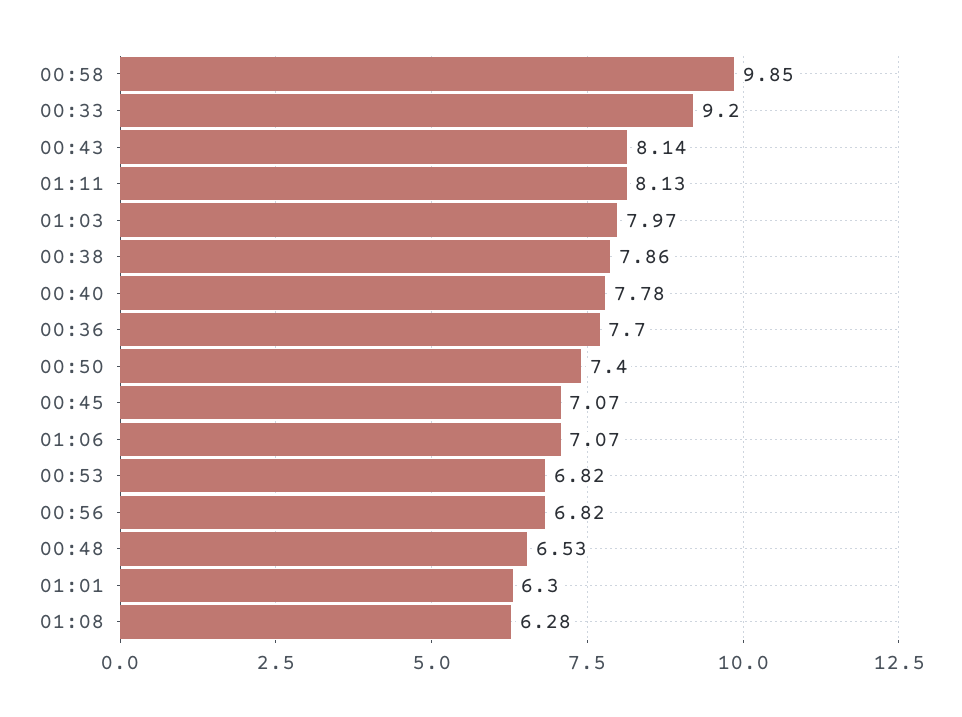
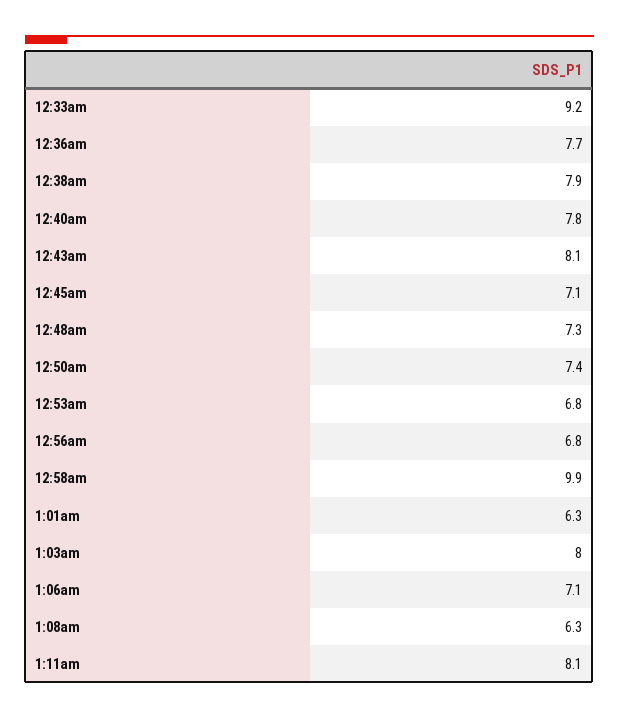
  {
    "00:58": 9.85,
    "00:33": 9.2,
    "00:43": 8.14,
    "01:11": 8.13,
    "01:03": 7.97,
    "00:38": 7.86,
    "00:40": 7.78,
    "00:36": 7.7,
    "00:50": 7.4,
    "00:45": 7.07,
    "01:06": 7.07,
    "00:53": 6.82,
    "00:56": 6.82,
-   "00:48": 6.53,
+   "00:48": 7.3,
    "01:01": 6.3,
    "01:08": 6.28
  }

